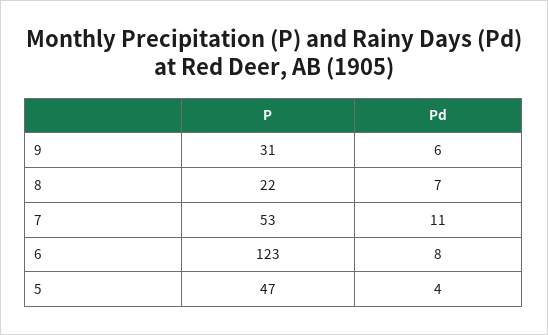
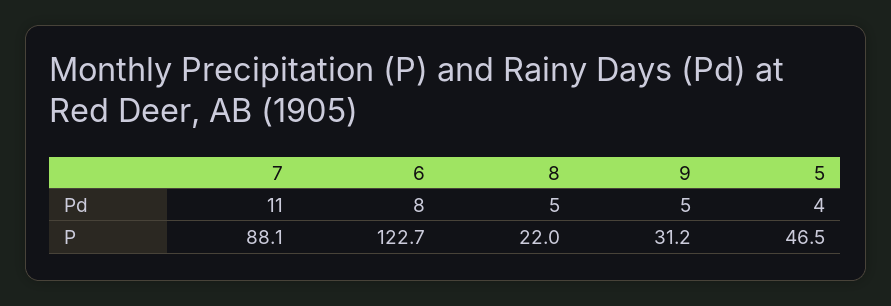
  {
    "P": {
      "9": 31.2,
      "8": 22,
-     "7": 53,
+     "7": 88.1,
      "6": 122.7,
      "5": 46.5
    },
    "Pd": {
-     "9": 6,
+     "9": 5,
-     "8": 7,
+     "8": 5,
      "7": 11,
      "6": 8,
      "5": 4
    }
  }

